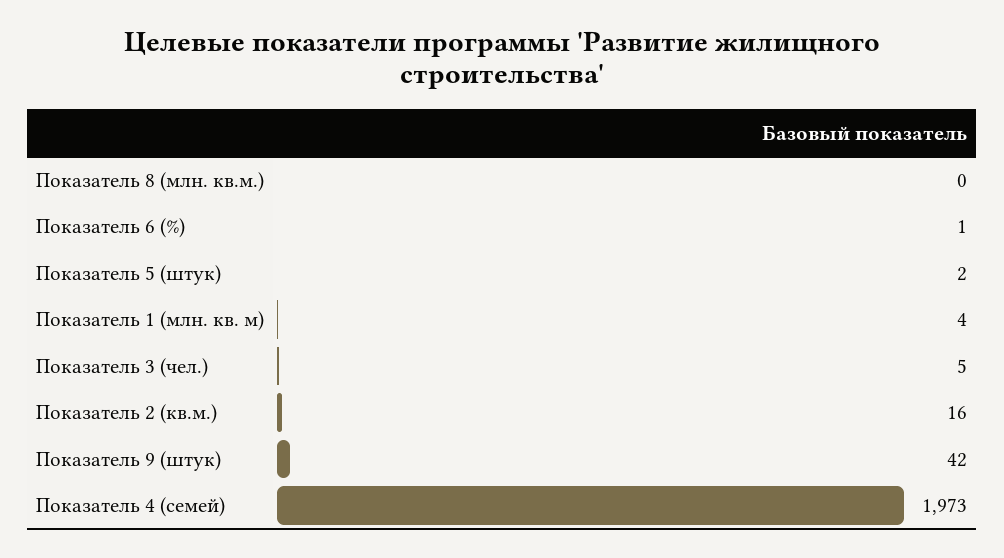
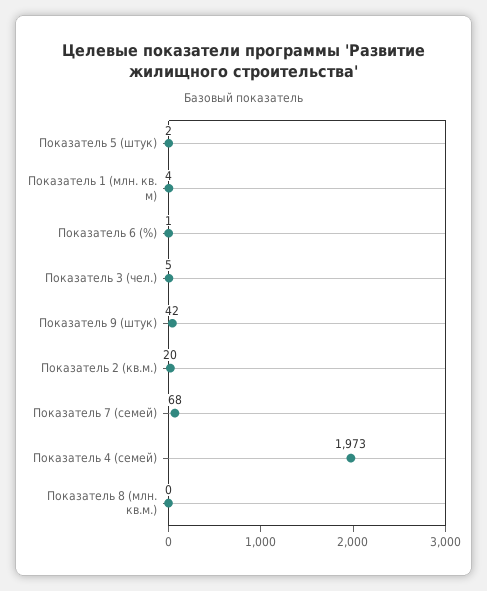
  {
    "Показатель 8 (млн. кв.м.)": 0,
    "Показатель 6 (%)": 1,
    "Показатель 5 (штук)": 2,
    "Показатель 1 (млн. кв. м)": 4,
    "Показатель 3 (чел.)": 5,
-   "Показатель 2 (кв.м.)": 16,
+   "Показатель 2 (кв.м.)": 20,
    "Показатель 9 (штук)": 42,
-   "Показатель 4 (семей)": 1973
+   "Показатель 4 (семей)": 1973,
+   "Показатель 7 (семей)": 68
  }

